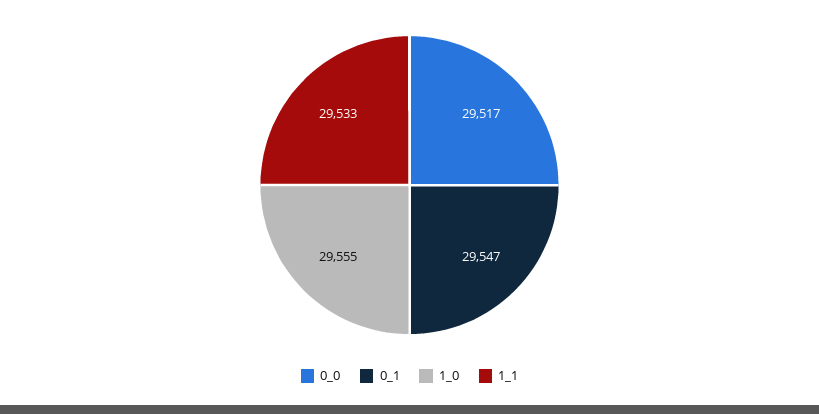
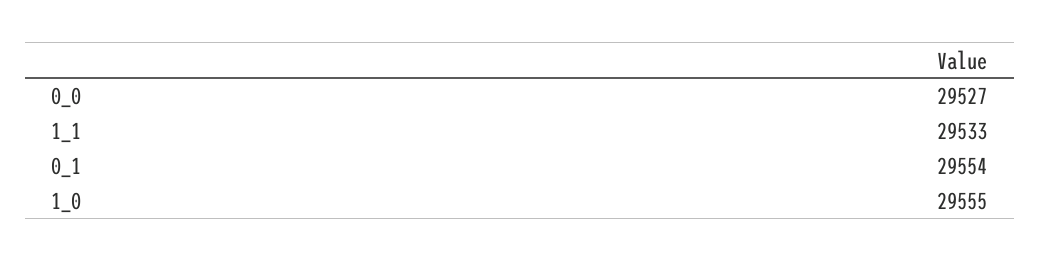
  {
-   "0_0": 29517,
+   "0_0": 29527,
-   "0_1": 29547,
+   "0_1": 29554,
    "1_0": 29555,
    "1_1": 29533
  }

